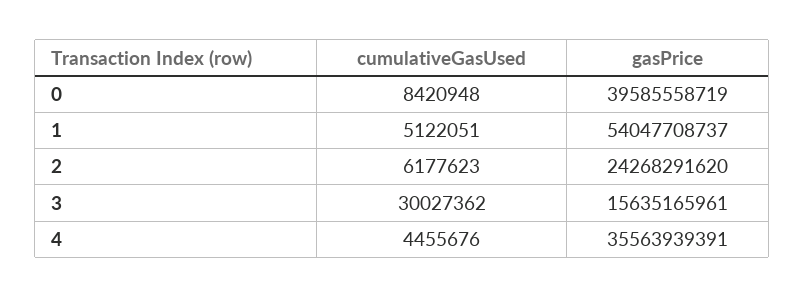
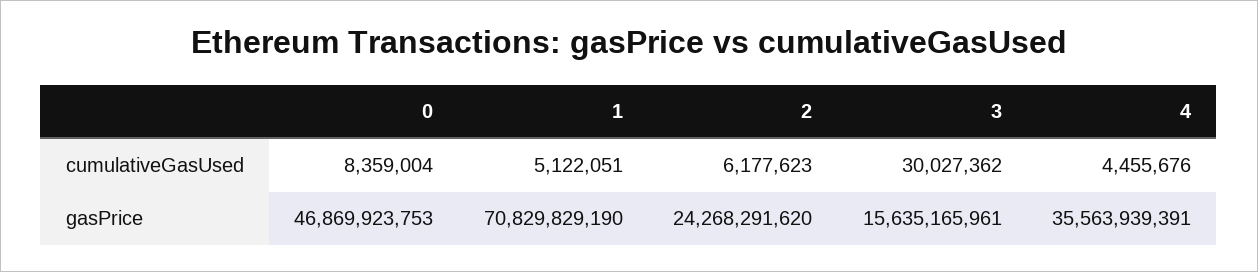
  {
    "cumulativeGasUsed": {
-     "0": 8420948,
+     "0": 8359004,
      "1": 5122051,
      "2": 6177623,
      "3": 30027362,
      "4": 4455676
    },
    "gasPrice": {
-     "0": 39585558719,
+     "0": 46869923753,
-     "1": 54047708737,
+     "1": 70829829190,
      "2": 24268291620,
      "3": 15635165961,
      "4": 35563939391
    }
  }

